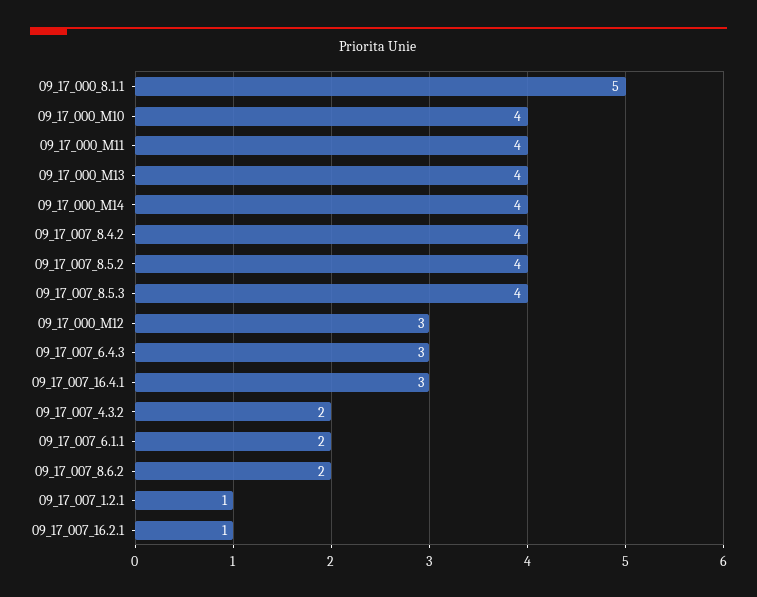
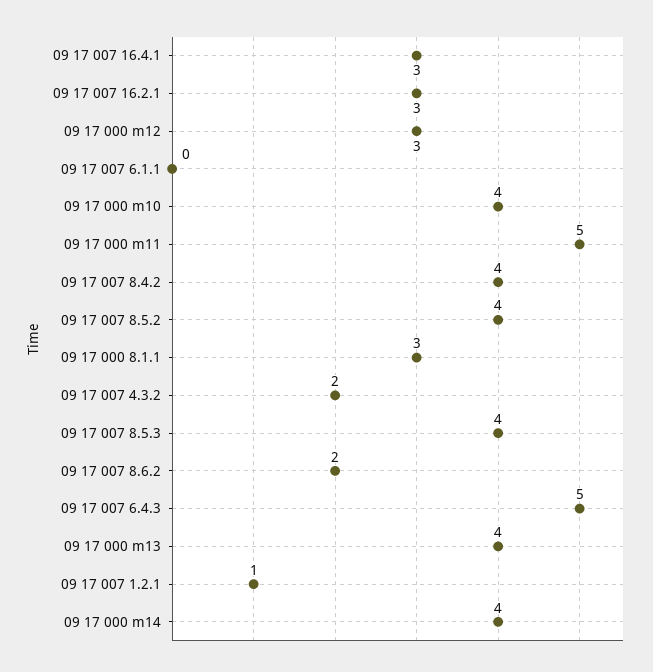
  {
-   "09_17_000_8.1.1": 5,
+   "09_17_000_8.1.1": 3,
    "09_17_000_M10": 4,
-   "09_17_000_M11": 4,
+   "09_17_000_M11": 5,
    "09_17_000_M13": 4,
    "09_17_000_M14": 4,
    "09_17_007_8.4.2": 4,
    "09_17_007_8.5.2": 4,
    "09_17_007_8.5.3": 4,
    "09_17_000_M12": 3,
-   "09_17_007_6.4.3": 3,
+   "09_17_007_6.4.3": 5,
    "09_17_007_16.4.1": 3,
    "09_17_007_4.3.2": 2,
-   "09_17_007_6.1.1": 2,
+   "09_17_007_6.1.1": 0,
    "09_17_007_8.6.2": 2,
    "09_17_007_1.2.1": 1,
-   "09_17_007_16.2.1": 1
+   "09_17_007_16.2.1": 3
  }

